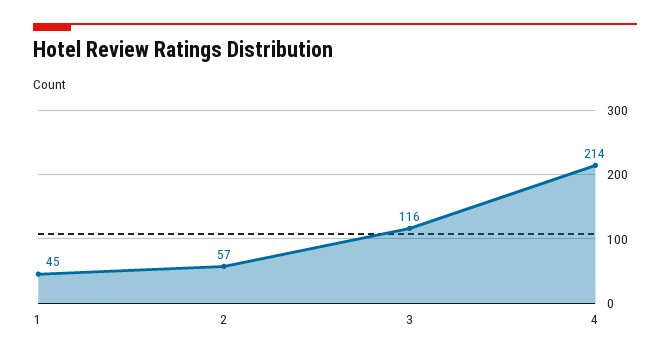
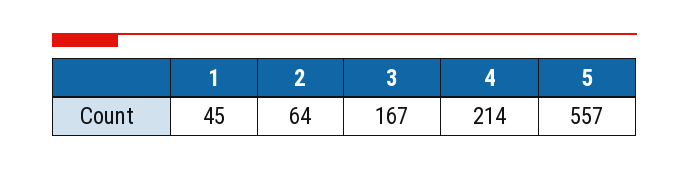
  {
    "1": 45,
-   "2": 57,
+   "2": 64,
-   "3": 116,
+   "3": 167,
-   "4": 214
+   "4": 214,
+   "5": 557
  }

